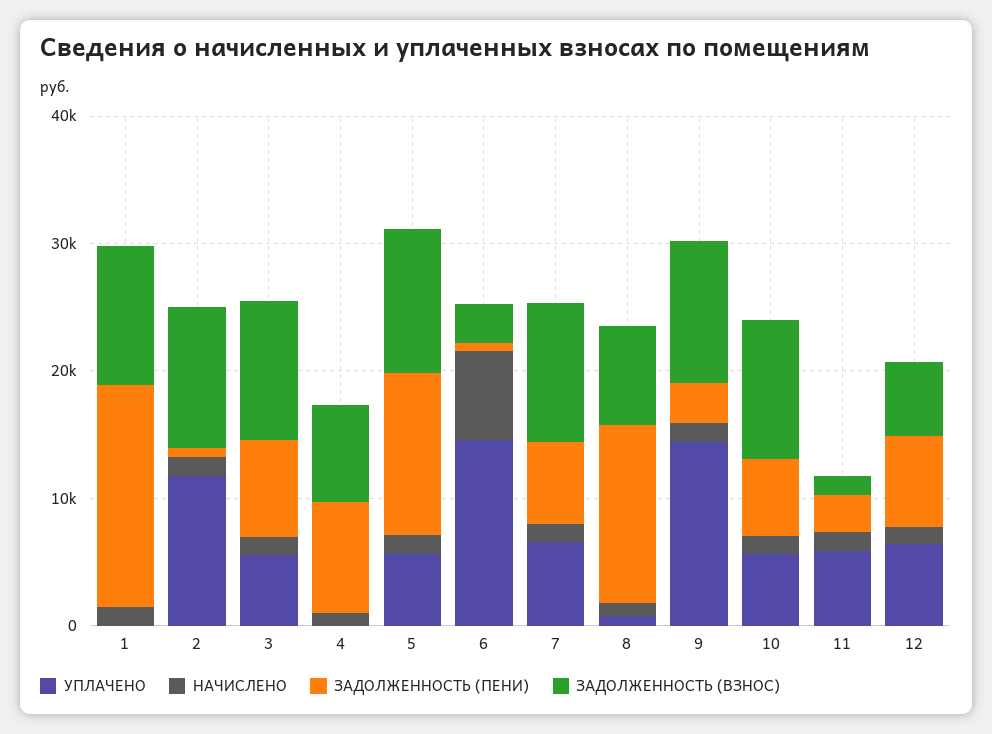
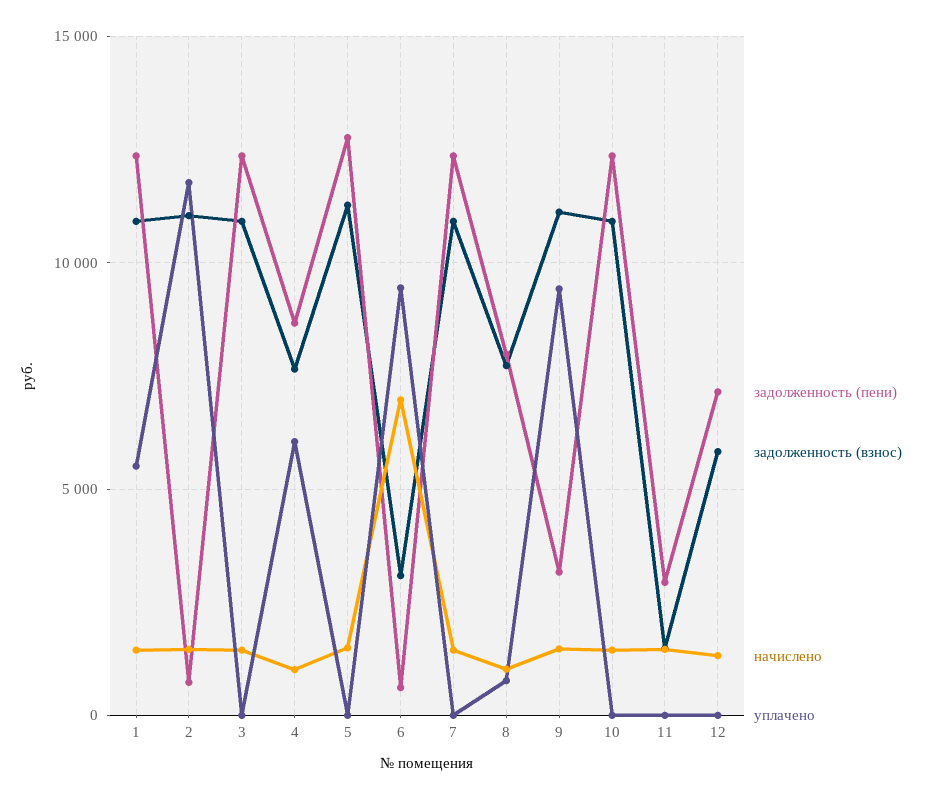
  {
    "УПЛАЧЕНО": {
-     "1": 0,
+     "1": 5500,
      "2": 12000,
-     "3": 6000,
+     "3": 0,
-     "4": 0,
+     "4": 6000,
-     "5": 6000,
+     "5": 0,
-     "6": 14000,
+     "6": 9500,
-     "7": 6000,
+     "7": 0,
      "8": 1000,
-     "9": 14000,
+     "9": 9500,
-     "10": 6000,
+     "10": 0,
-     "11": 6000,
+     "11": 0,
-     "12": 6000
+     "12": 0
    },
    "НАЧИСЛЕНО": {
      "1": 1500,
      "2": 1500,
      "3": 1500,
      "4": 1000,
      "5": 1500,
      "6": 7000,
      "7": 1500,
      "8": 1000,
      "9": 1500,
      "10": 1500,
      "11": 1500,
      "12": 1500
    },
    "ЗАДОЛЖЕННОСТЬ (ПЕНИ)": {
-     "1": 18000,
+     "1": 12500,
      "2": 500,
-     "3": 8000,
+     "3": 12500,
      "4": 8500,
      "5": 13000,
      "6": 500,
-     "7": 6000,
+     "7": 12500,
-     "8": 14000,
+     "8": 8000,
      "9": 3000,
-     "10": 6000,
+     "10": 12500,
      "11": 3000,
      "12": 7000
    },
    "ЗАДОЛЖЕННОСТЬ (ВЗНОС)": {
      "1": 11000,
      "2": 11000,
      "3": 11000,
      "4": 7500,
      "5": 11500,
      "6": 3000,
      "7": 11000,
      "8": 7500,
      "9": 11000,
      "10": 11000,
      "11": 1500,
      "12": 6000
    }
  }

